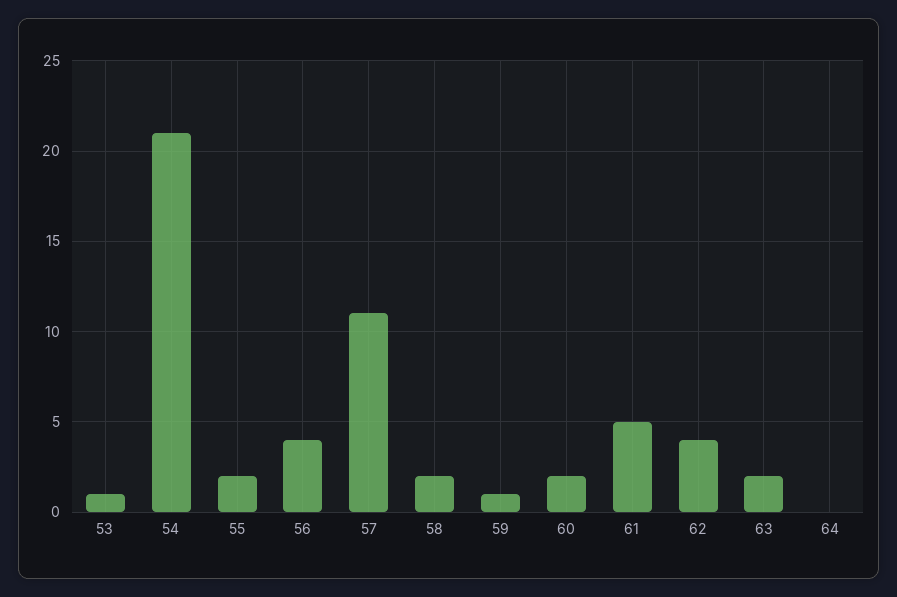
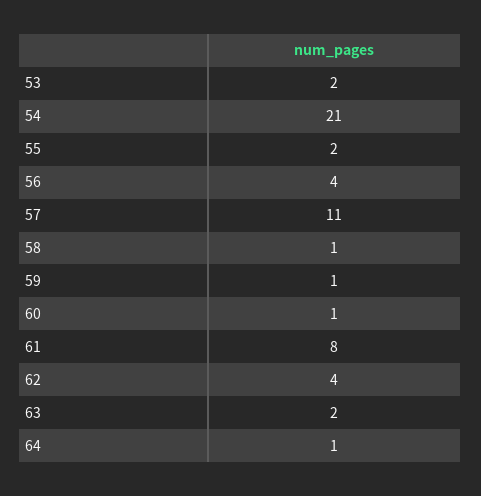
  {
-   "53": 1,
+   "53": 2,
    "54": 21,
    "55": 2,
    "56": 4,
    "57": 11,
-   "58": 2,
+   "58": 1,
    "59": 1,
-   "60": 2,
+   "60": 1,
-   "61": 5,
+   "61": 8,
    "62": 4,
    "63": 2,
-   "64": 0
+   "64": 1
  }

